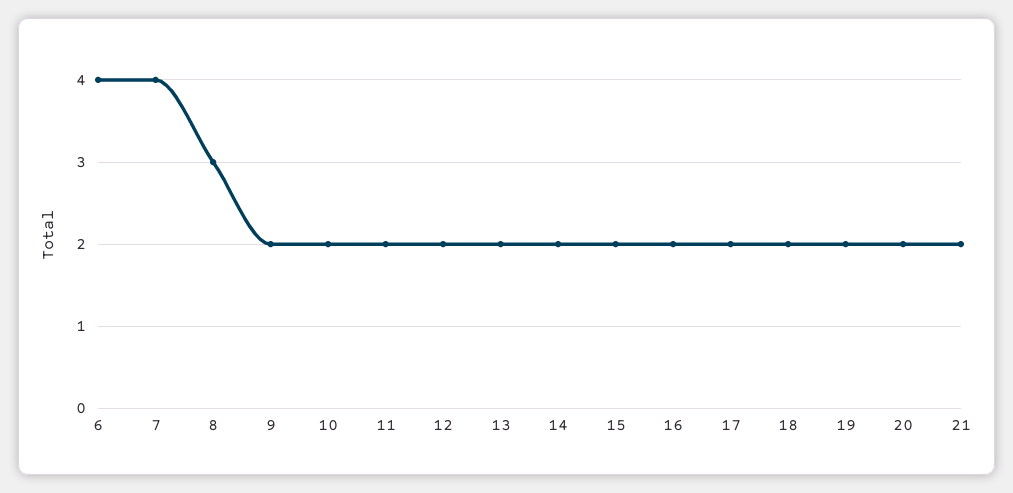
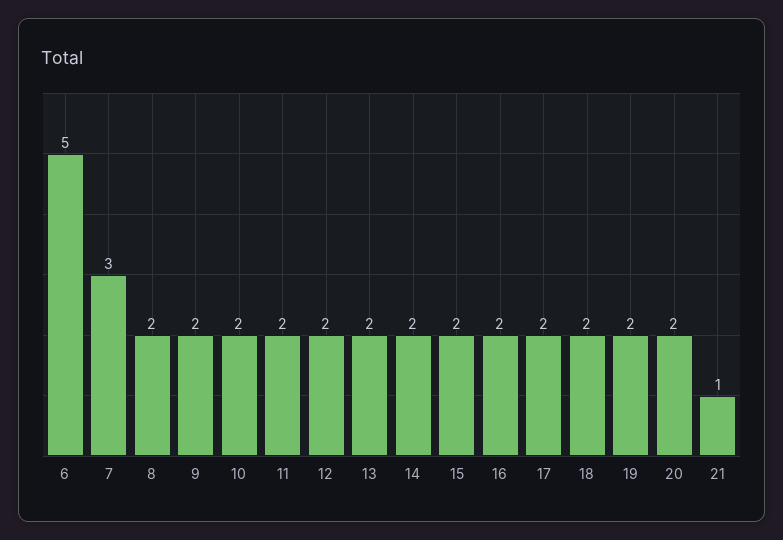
  {
-   "6": 4,
+   "6": 5,
-   "7": 4,
+   "7": 3,
-   "8": 3,
+   "8": 2,
    "9": 2,
    "10": 2,
    "11": 2,
    "12": 2,
    "13": 2,
    "14": 2,
    "15": 2,
    "16": 2,
    "17": 2,
    "18": 2,
    "19": 2,
    "20": 2,
-   "21": 2
+   "21": 1
  }

